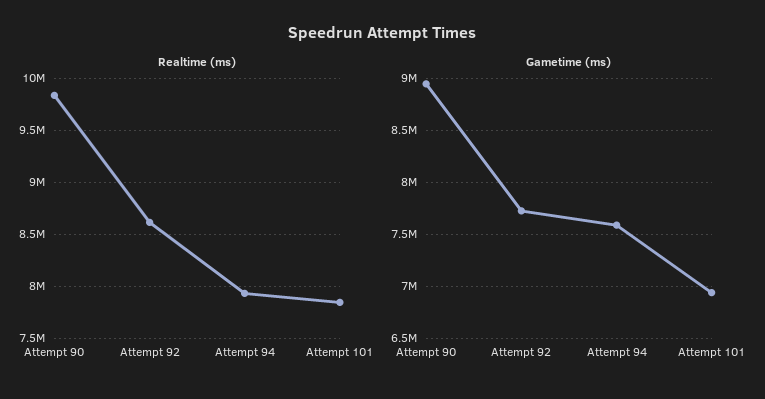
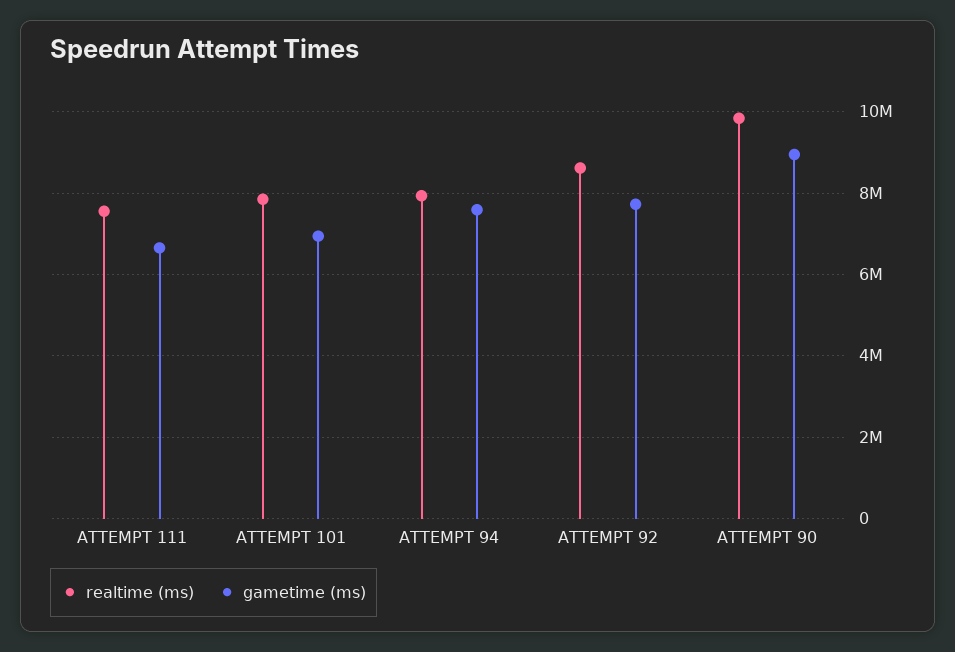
  {
    "Realtime (ms)": {
      "Attempt 90": 9800000,
      "Attempt 92": 8600000,
      "Attempt 94": 7900000,
-     "Attempt 101": 7800000
+     "Attempt 101": 7800000,
+     "ATTEMPT 111": 7600000
    },
    "Gametime (ms)": {
      "Attempt 90": 8900000,
      "Attempt 92": 7700000,
      "Attempt 94": 7600000,
-     "Attempt 101": 6900000
+     "Attempt 101": 6900000,
+     "ATTEMPT 111": 6600000
    }
  }

